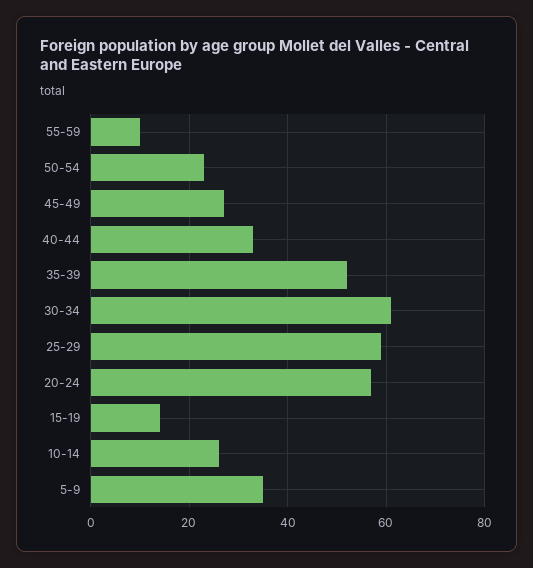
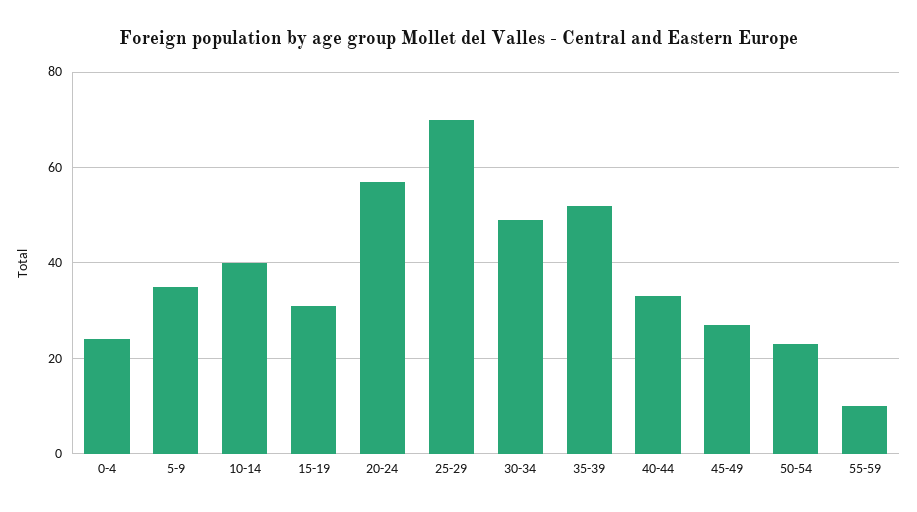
  {
    "55-59": 10,
    "50-54": 25,
    "45-49": 25,
    "40-44": 35,
    "35-39": 50,
-   "30-34": 60,
+   "30-34": 50,
-   "25-29": 60,
+   "25-29": 70,
    "20-24": 55,
-   "15-19": 15,
+   "15-19": 30,
-   "10-14": 25,
+   "10-14": 40,
-   "5-9": 35
+   "5-9": 35,
+   "0-4": 25
  }

